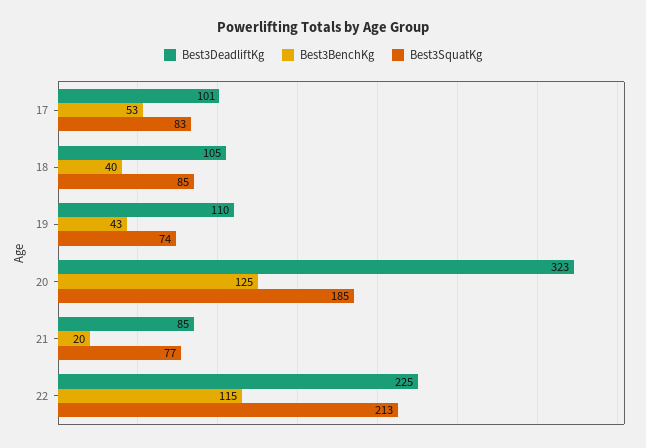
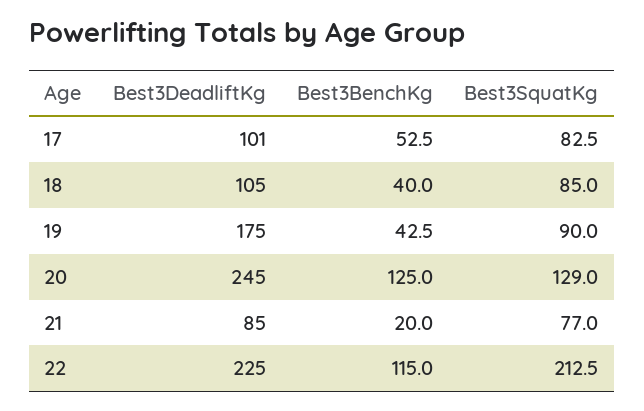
  {
    "Best3DeadliftKg": {
      "17": 101,
      "18": 105,
-     "19": 110,
+     "19": 175,
-     "20": 323,
+     "20": 245,
      "21": 85,
      "22": 225
    },
    "Best3BenchKg": {
      "17": 52.5,
      "18": 40,
      "19": 42.5,
      "20": 125,
      "21": 20,
      "22": 115
    },
    "Best3SquatKg": {
      "17": 82.5,
      "18": 85,
-     "19": 74,
+     "19": 90,
-     "20": 185,
+     "20": 129,
      "21": 77,
      "22": 212.5
    }
  }

